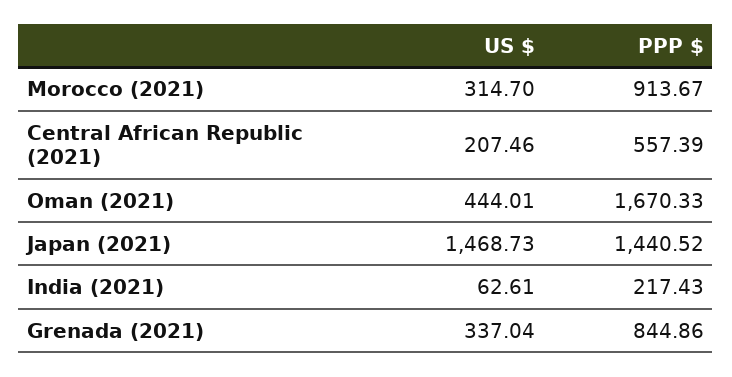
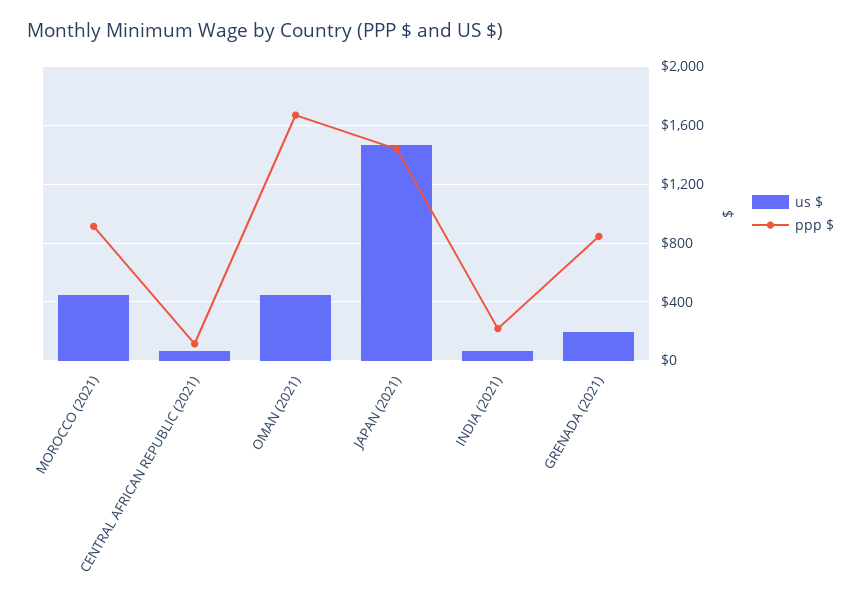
  {
    "US $": {
-     "Morocco (2021)": 314.7,
+     "Morocco (2021)": 450,
-     "Central African Republic (2021)": 207.46,
+     "Central African Republic (2021)": 50,
      "Oman (2021)": 444.01,
      "Japan (2021)": 1468.73,
      "India (2021)": 62.61,
-     "Grenada (2021)": 337.04
+     "Grenada (2021)": 200
    },
    "PPP $": {
      "Morocco (2021)": 913.67,
-     "Central African Republic (2021)": 557.39,
+     "Central African Republic (2021)": 100,
      "Oman (2021)": 1670.33,
      "Japan (2021)": 1440.52,
      "India (2021)": 217.43,
      "Grenada (2021)": 844.86
    }
  }

